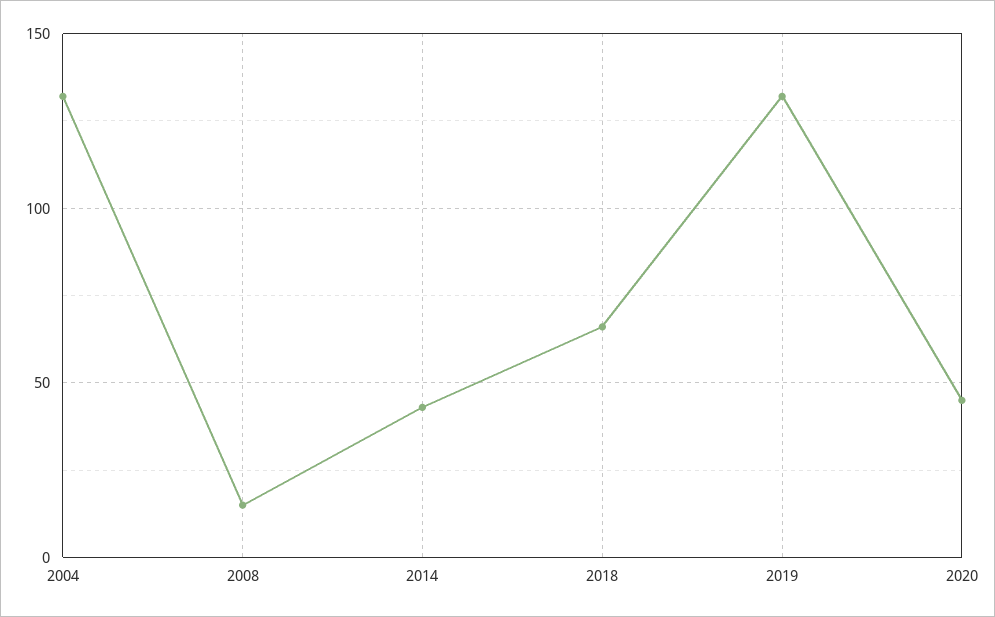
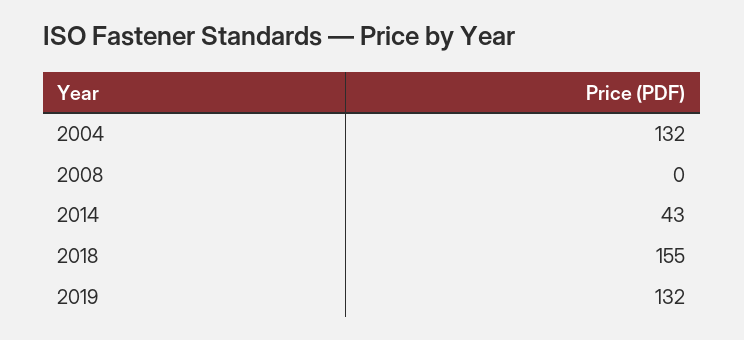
  {
    "2004": 132,
-   "2008": 15,
+   "2008": 0,
    "2014": 43,
-   "2018": 65,
+   "2018": 155,
-   "2019": 132,
+   "2019": 132
-   "2020": 45
  }

